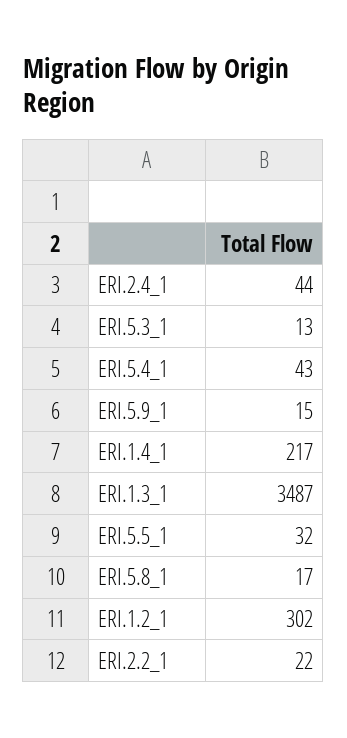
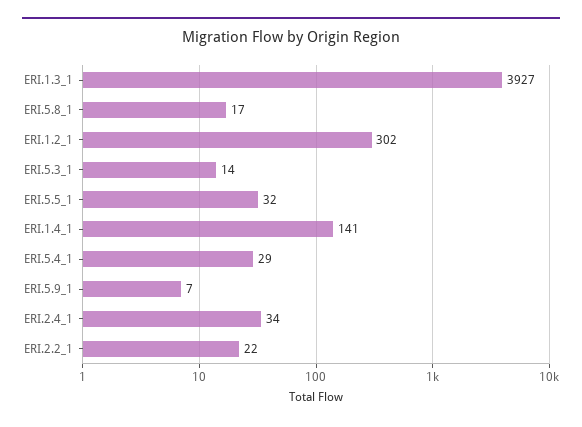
  {
-   "ERI.2.4_1": 44,
+   "ERI.2.4_1": 34,
-   "ERI.5.3_1": 13,
+   "ERI.5.3_1": 14,
-   "ERI.5.4_1": 43,
+   "ERI.5.4_1": 29,
-   "ERI.5.9_1": 15,
+   "ERI.5.9_1": 7,
-   "ERI.1.4_1": 217,
+   "ERI.1.4_1": 141,
-   "ERI.1.3_1": 3487,
+   "ERI.1.3_1": 3927,
    "ERI.5.5_1": 32,
    "ERI.5.8_1": 17,
    "ERI.1.2_1": 302,
    "ERI.2.2_1": 22
  }

